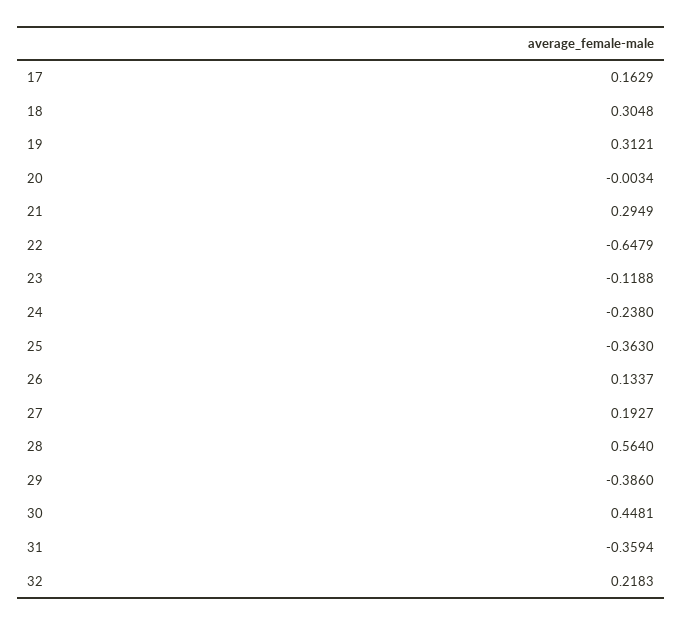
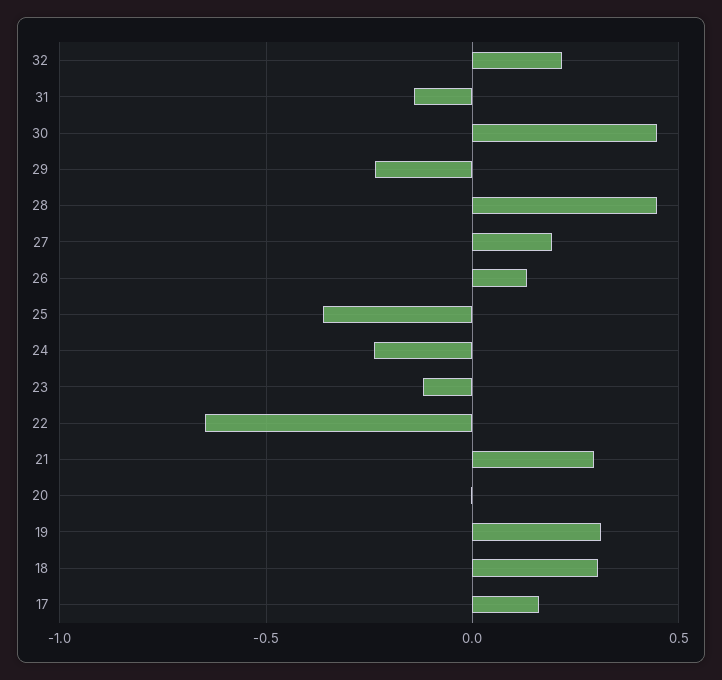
  {
    "17": 0.1629,
    "18": 0.3048,
    "19": 0.3121,
    "20": -0.0034,
    "21": 0.2949,
    "22": -0.6479,
    "23": -0.1188,
    "24": -0.238,
    "25": -0.363,
    "26": 0.1337,
    "27": 0.1927,
-   "28": 0.564,
+   "28": 0.45,
-   "29": -0.386,
+   "29": -0.25,
    "30": 0.4481,
-   "31": -0.3594,
+   "31": -0.15,
    "32": 0.2183
  }

